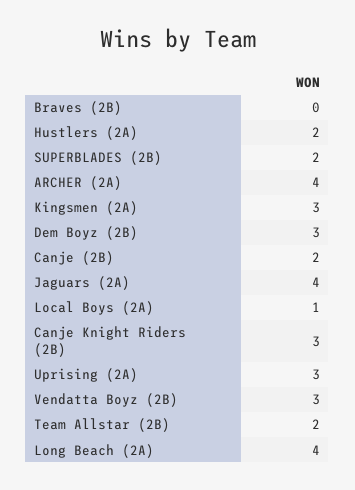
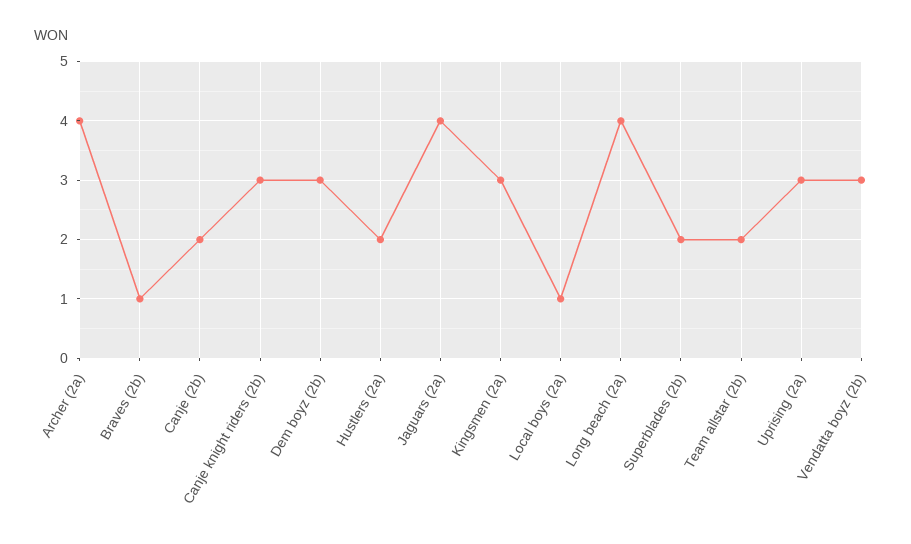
  {
-   "Braves (2B)": 0,
+   "Braves (2B)": 1,
    "Hustlers (2A)": 2,
    "SUPERBLADES (2B)": 2,
    "ARCHER (2A)": 4,
    "Kingsmen (2A)": 3,
    "Dem Boyz (2B)": 3,
    "Canje (2B)": 2,
    "Jaguars (2A)": 4,
    "Local Boys (2A)": 1,
    "Canje Knight Riders (2B)": 3,
    "Uprising (2A)": 3,
    "Vendatta Boyz (2B)": 3,
    "Team Allstar (2B)": 2,
    "Long Beach (2A)": 4
  }

